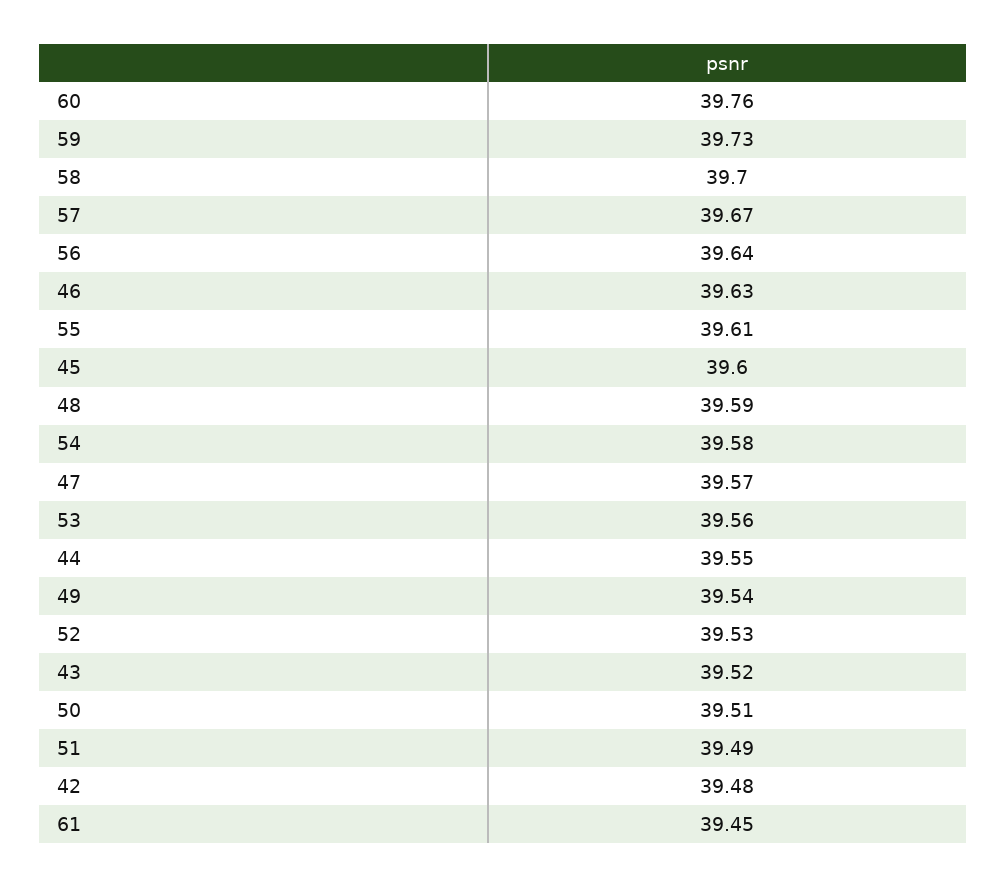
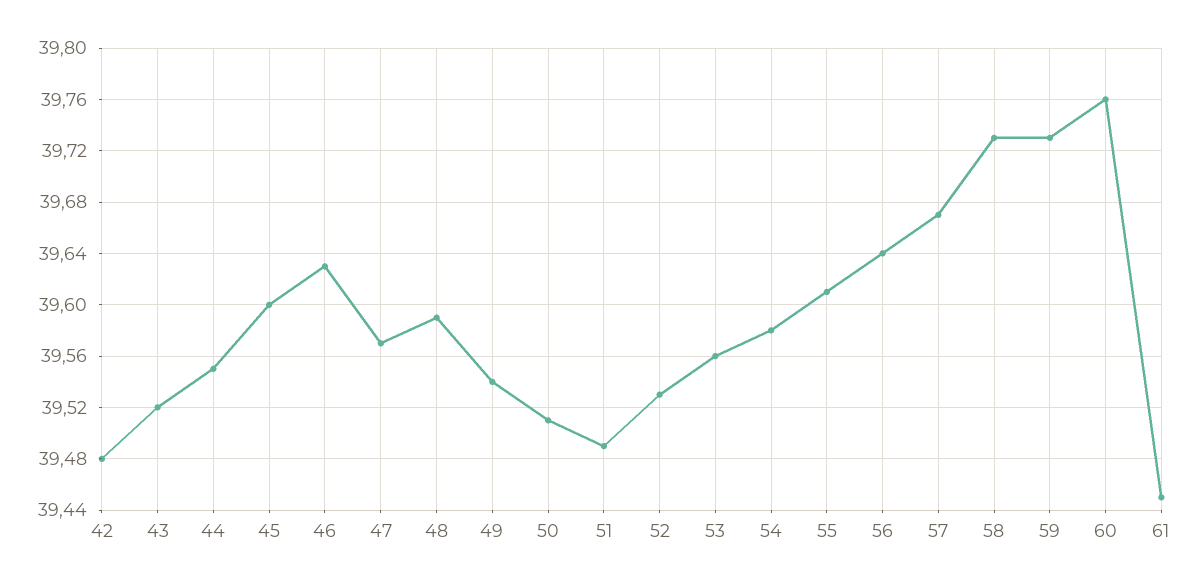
  {
    "60": 39.76,
    "59": 39.73,
-   "58": 39.7,
+   "58": 39.73,
    "57": 39.67,
    "56": 39.64,
    "46": 39.63,
    "55": 39.61,
    "45": 39.6,
    "48": 39.59,
    "54": 39.58,
    "47": 39.57,
    "53": 39.56,
    "44": 39.55,
    "49": 39.54,
    "52": 39.53,
    "43": 39.52,
    "50": 39.51,
    "51": 39.49,
    "42": 39.48,
    "61": 39.45
  }

